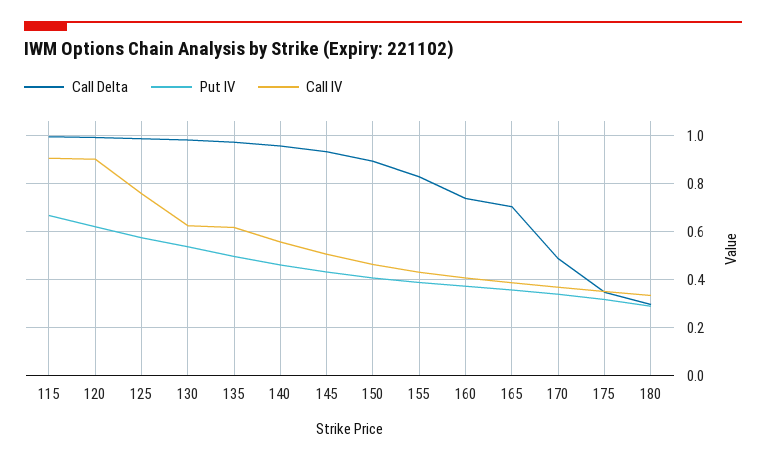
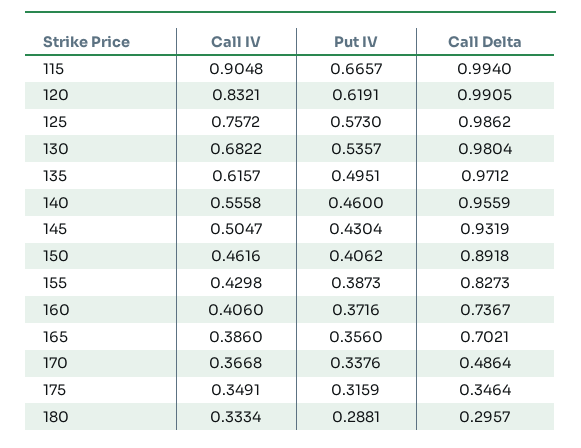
  {
    "Call Delta": {
      "115": 0.994,
      "120": 0.9905,
      "125": 0.9862,
      "130": 0.9804,
      "135": 0.9712,
      "140": 0.9559,
      "145": 0.9319,
      "150": 0.8918,
      "155": 0.8273,
      "160": 0.7367,
      "165": 0.7021,
      "170": 0.4864,
      "175": 0.3464,
      "180": 0.2957
    },
    "Put IV": {
      "115": 0.6657,
      "120": 0.6191,
      "125": 0.573,
      "130": 0.5357,
      "135": 0.4951,
      "140": 0.46,
      "145": 0.4304,
      "150": 0.4062,
      "155": 0.3873,
      "160": 0.3716,
      "165": 0.356,
      "170": 0.3376,
      "175": 0.3159,
      "180": 0.2881
    },
    "Call IV": {
      "115": 0.9048,
-     "120": 0.9,
+     "120": 0.8321,
      "125": 0.7572,
-     "130": 0.625,
+     "130": 0.6822,
      "135": 0.6157,
      "140": 0.5558,
      "145": 0.5047,
      "150": 0.4616,
      "155": 0.4298,
      "160": 0.406,
      "165": 0.386,
      "170": 0.3668,
      "175": 0.3491,
      "180": 0.3334
    }
  }

